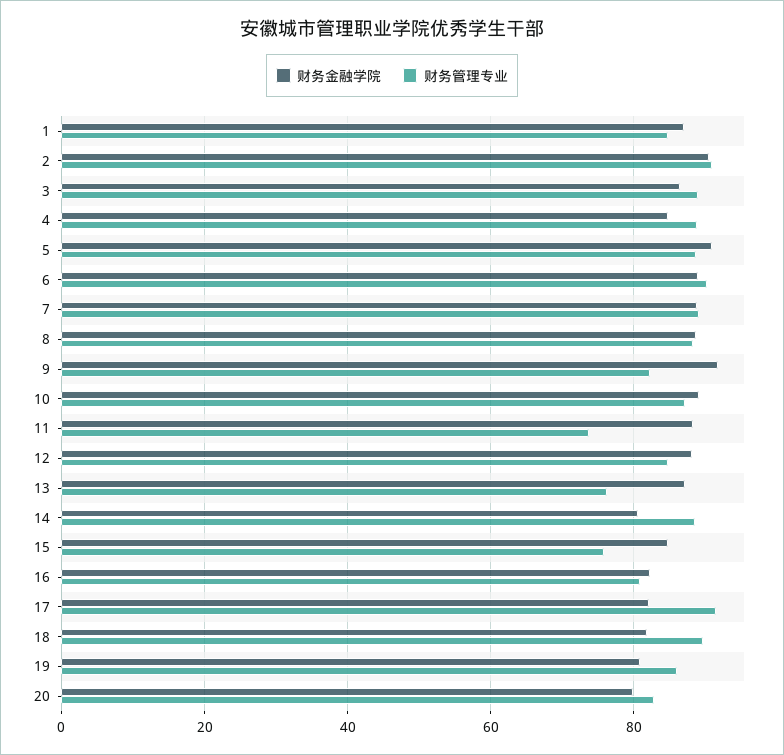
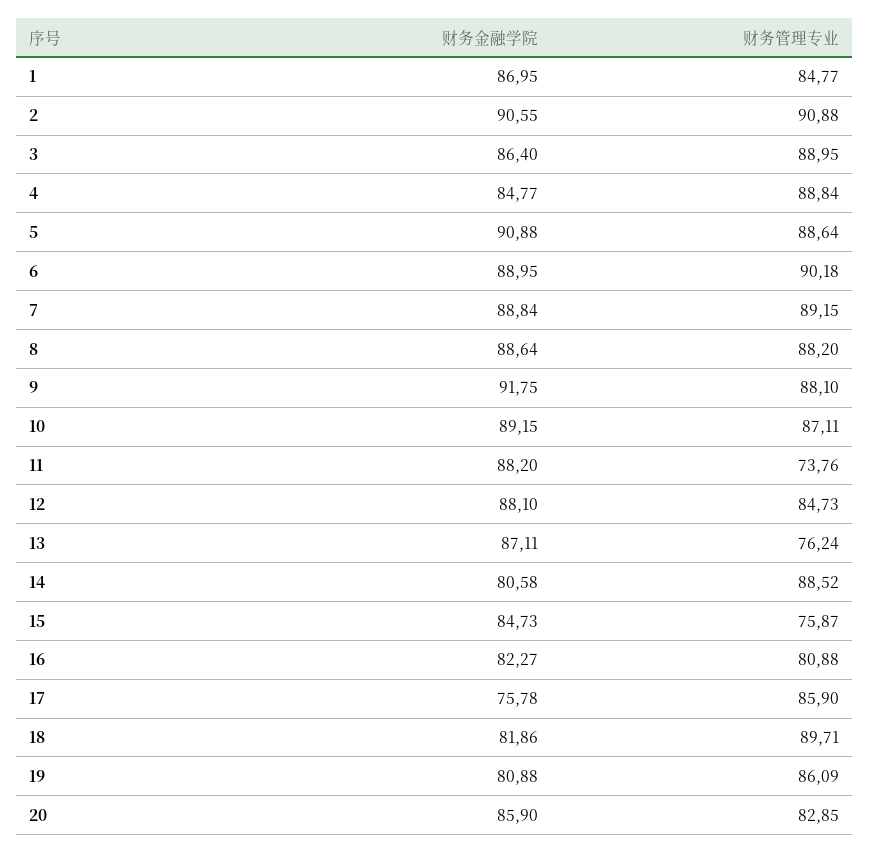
  {
    "财务金融学院": {
      "1": 86.95,
      "2": 90.55,
      "3": 86.4,
      "4": 84.77,
      "5": 90.88,
      "6": 88.95,
      "7": 88.84,
      "8": 88.64,
      "9": 91.75,
      "10": 89.15,
      "11": 88.2,
      "12": 88.1,
      "13": 87.11,
      "14": 80.58,
      "15": 84.73,
      "16": 82.27,
-     "17": 82,
+     "17": 75.78,
      "18": 81.86,
      "19": 80.88,
-     "20": 80
+     "20": 85.9
    },
    "财务管理专业": {
      "1": 84.77,
      "2": 90.88,
      "3": 88.95,
      "4": 88.84,
      "5": 88.64,
      "6": 90.18,
      "7": 89.15,
      "8": 88.2,
-     "9": 82,
+     "9": 88.1,
      "10": 87.11,
      "11": 73.76,
      "12": 84.73,
      "13": 76.24,
      "14": 88.52,
      "15": 75.87,
      "16": 80.88,
-     "17": 92,
+     "17": 85.9,
      "18": 89.71,
      "19": 86.09,
      "20": 82.85
    }
  }

